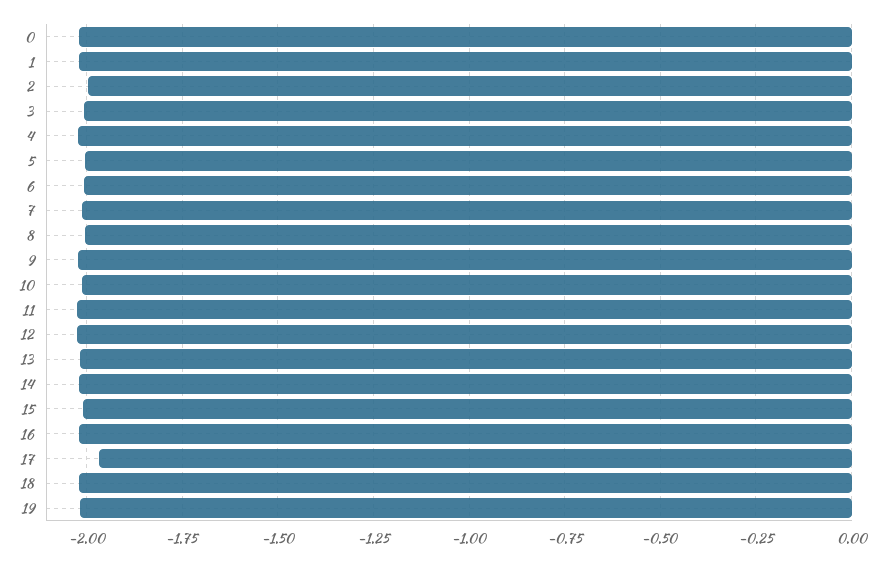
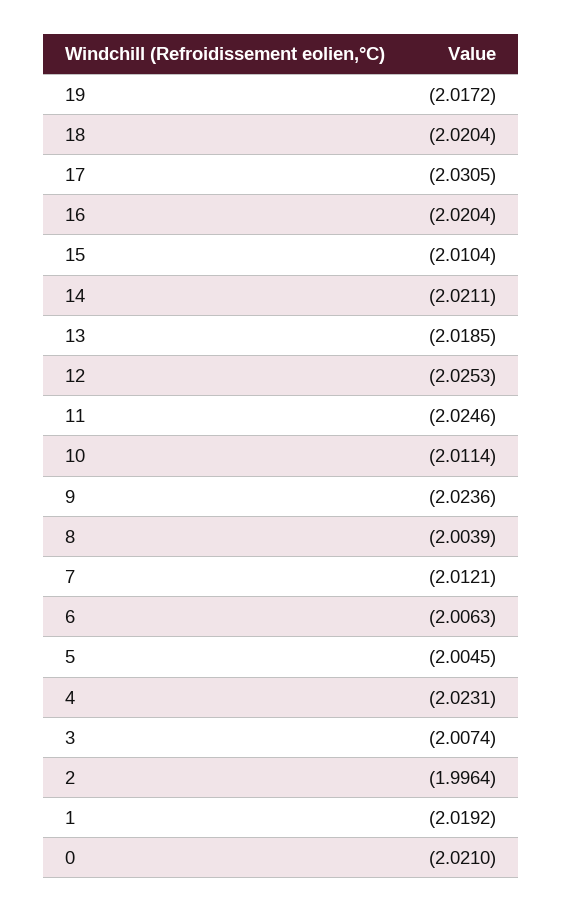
  {
    "0": -2.021,
    "1": -2.0192,
    "2": -1.9964,
    "3": -2.0074,
    "4": -2.0231,
    "5": -2.0045,
    "6": -2.0063,
    "7": -2.0121,
    "8": -2.0039,
    "9": -2.0236,
    "10": -2.0114,
    "11": -2.0246,
    "12": -2.0253,
    "13": -2.0185,
    "14": -2.0211,
    "15": -2.0104,
    "16": -2.0204,
-   "17": -1.975,
+   "17": -2.0305,
    "18": -2.0204,
    "19": -2.0172
  }

